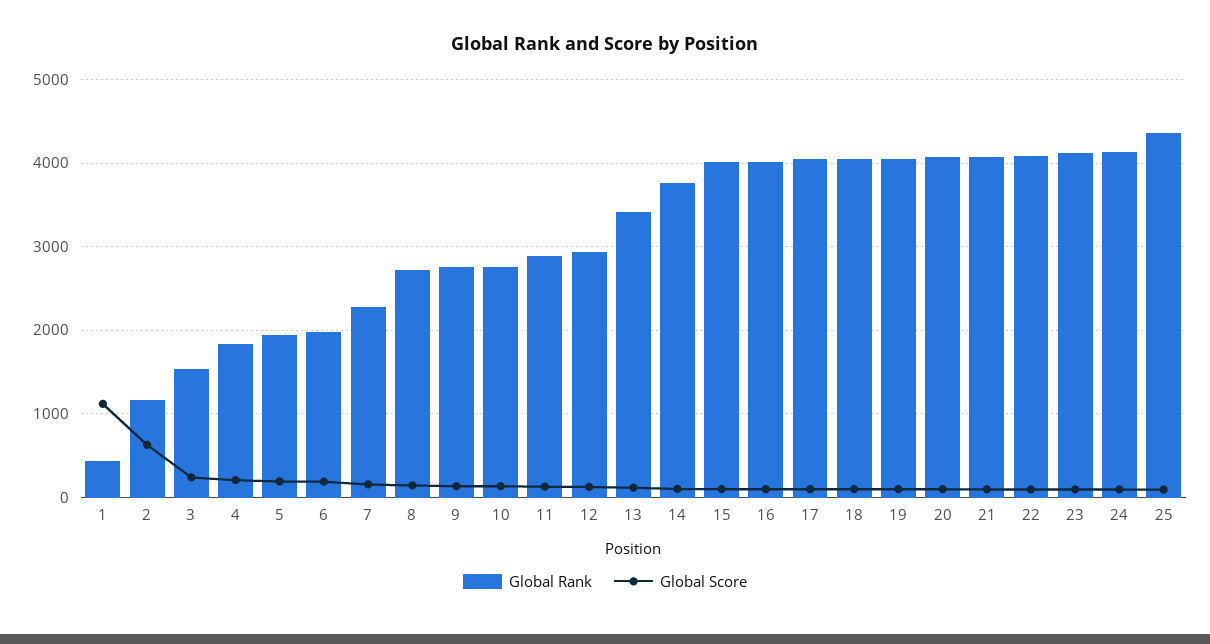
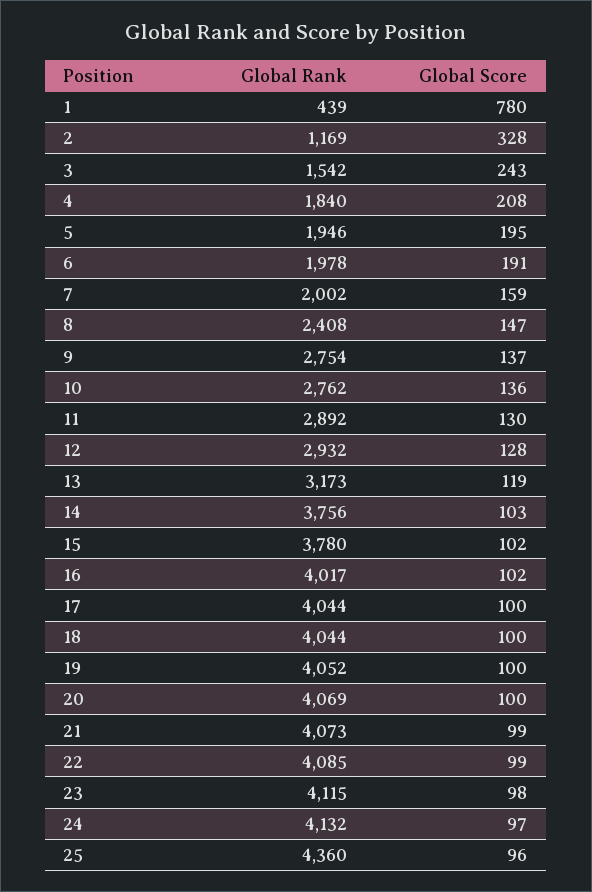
  {
    "Global Rank": {
      "1": 439,
      "2": 1169,
      "3": 1542,
      "4": 1840,
      "5": 1946,
      "6": 1978,
-     "7": 2300,
+     "7": 2002,
-     "8": 2700,
+     "8": 2408,
      "9": 2754,
      "10": 2762,
      "11": 2892,
      "12": 2932,
-     "13": 3400,
+     "13": 3173,
      "14": 3756,
-     "15": 4000,
+     "15": 3780,
      "16": 4017,
      "17": 4044,
      "18": 4044,
      "19": 4052,
      "20": 4069,
      "21": 4073,
      "22": 4085,
      "23": 4115,
      "24": 4132,
      "25": 4360
    },
    "Global Score": {
-     "1": 1100,
+     "1": 780,
-     "2": 600,
+     "2": 328,
      "3": 243,
      "4": 208,
      "5": 195,
      "6": 191,
      "7": 159,
      "8": 147,
      "9": 137,
      "10": 136,
      "11": 130,
      "12": 128,
      "13": 119,
      "14": 103,
      "15": 102,
      "16": 102,
      "17": 100,
      "18": 100,
      "19": 100,
      "20": 100,
      "21": 99,
      "22": 99,
      "23": 98,
      "24": 97,
      "25": 96
    }
  }

